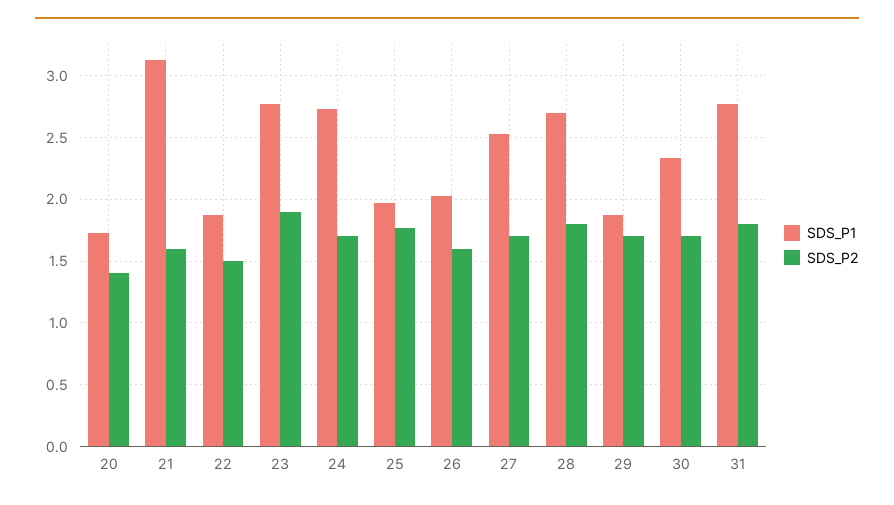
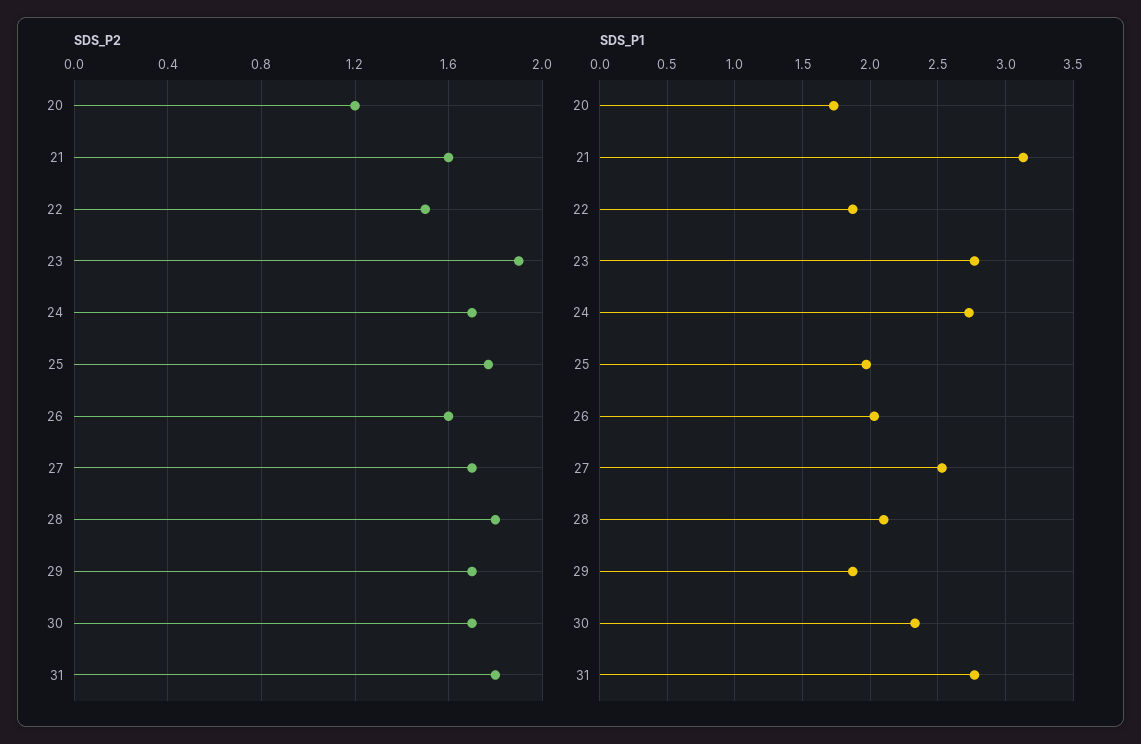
  {
    "SDS_P1": {
      "20": 1.75,
      "21": 3.15,
      "22": 1.85,
      "23": 2.75,
      "24": 2.75,
      "25": 1.95,
      "26": 2.05,
      "27": 2.55,
-     "28": 2.7,
+     "28": 2.1,
      "29": 1.85,
      "30": 2.35,
      "31": 2.75
    },
    "SDS_P2": {
-     "20": 1.4,
+     "20": 1.2,
      "21": 1.6,
      "22": 1.5,
      "23": 1.9,
      "24": 1.7,
      "25": 1.75,
      "26": 1.6,
      "27": 1.7,
      "28": 1.8,
      "29": 1.7,
      "30": 1.7,
      "31": 1.8
    }
  }

